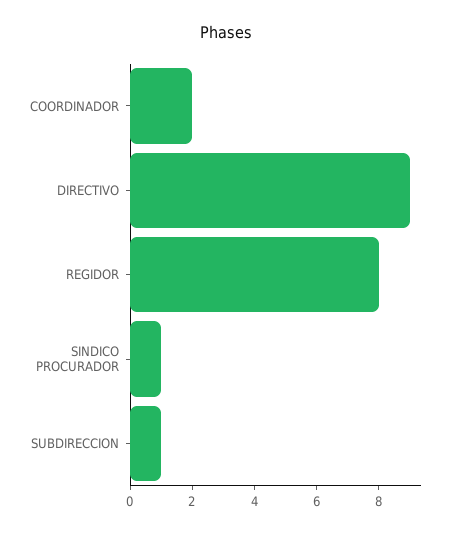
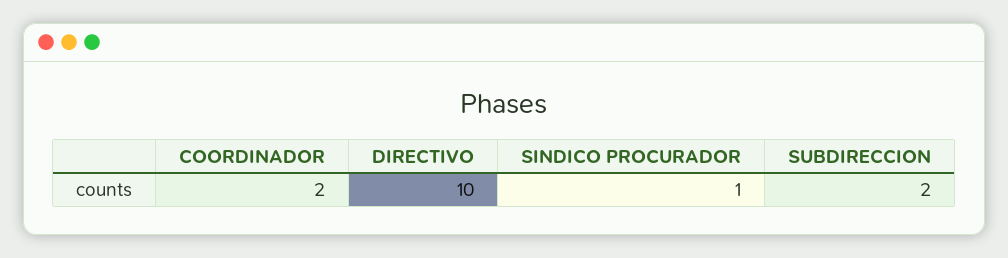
  {
    "COORDINADOR": 2,
-   "DIRECTIVO": 9,
+   "DIRECTIVO": 10,
-   "REGIDOR": 8,
    "SINDICO PROCURADOR": 1,
-   "SUBDIRECCION": 1
+   "SUBDIRECCION": 2
  }

